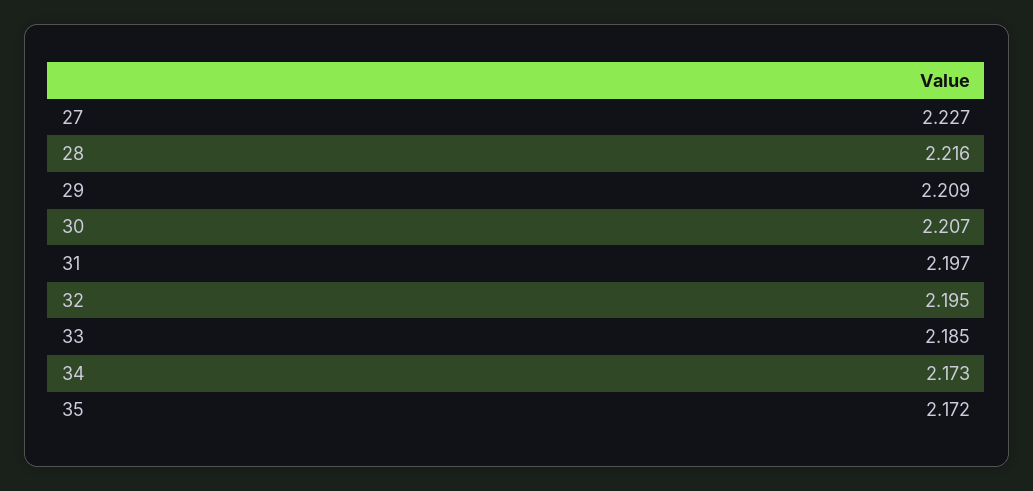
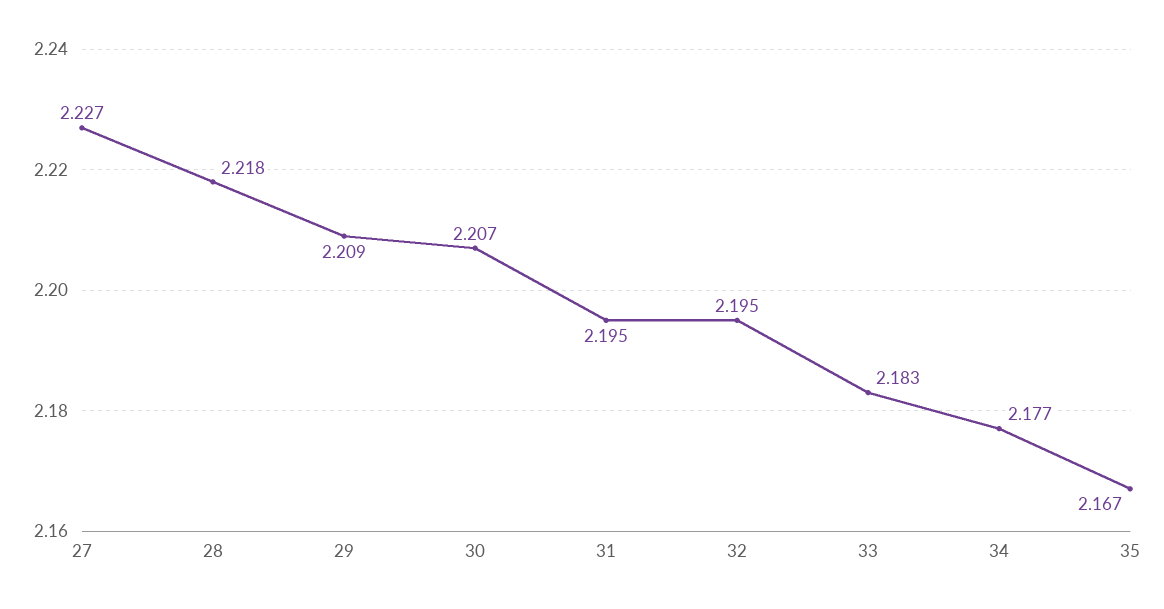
  {
    "27": 2.227,
-   "28": 2.216,
+   "28": 2.218,
    "29": 2.209,
    "30": 2.207,
-   "31": 2.197,
+   "31": 2.195,
    "32": 2.195,
-   "33": 2.185,
+   "33": 2.183,
-   "34": 2.173,
+   "34": 2.177,
-   "35": 2.172
+   "35": 2.167
  }

